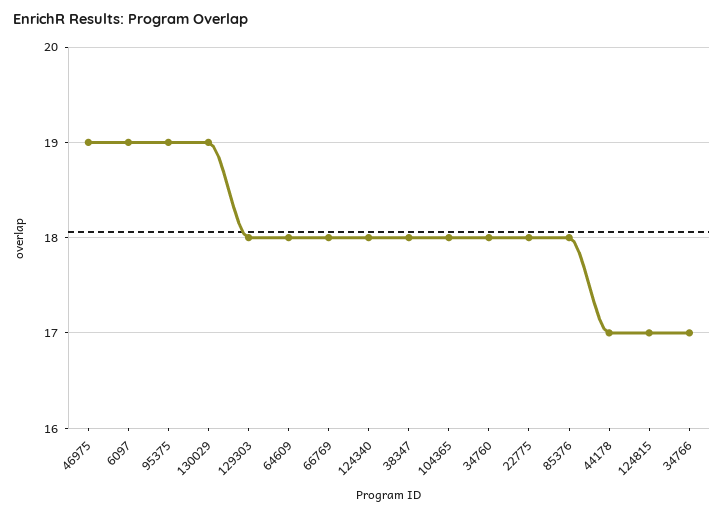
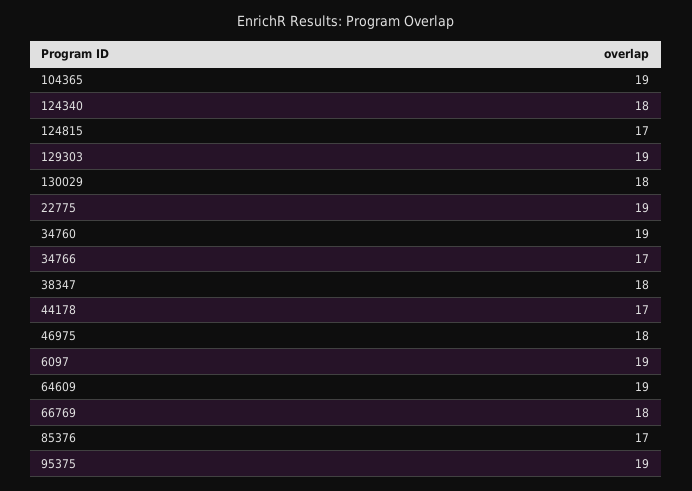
  {
-   "46975": 19,
+   "46975": 18,
    "6097": 19,
    "95375": 19,
-   "130029": 19,
+   "130029": 18,
-   "129303": 18,
+   "129303": 19,
-   "64609": 18,
+   "64609": 19,
    "66769": 18,
    "124340": 18,
    "38347": 18,
-   "104365": 18,
+   "104365": 19,
-   "34760": 18,
+   "34760": 19,
-   "22775": 18,
+   "22775": 19,
-   "85376": 18,
+   "85376": 17,
    "44178": 17,
    "124815": 17,
    "34766": 17
  }

